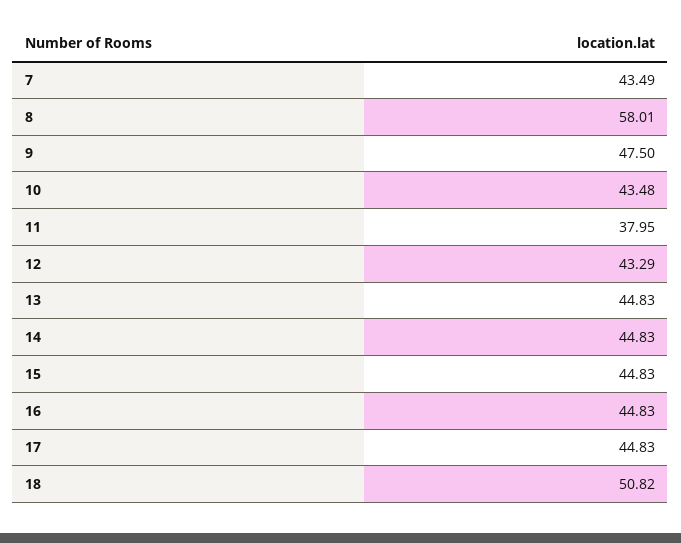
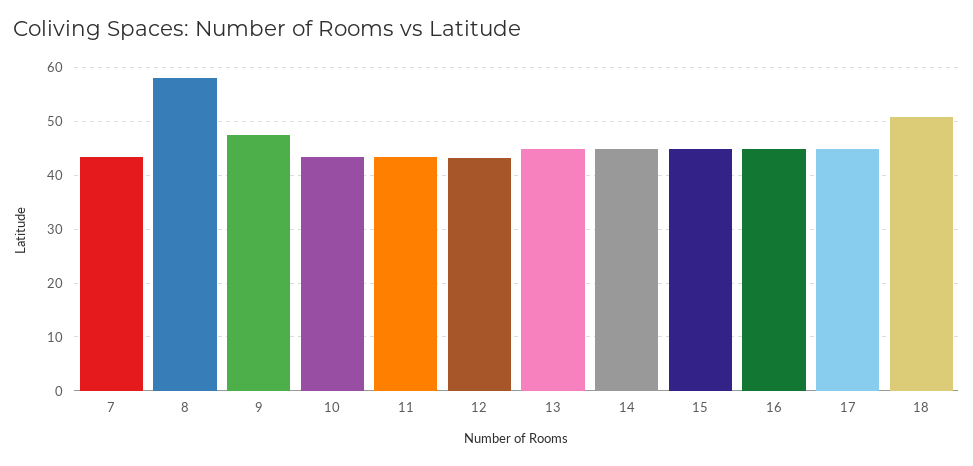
  {
    "7": 43.49,
    "8": 58.01,
    "9": 47.5,
    "10": 43.48,
-   "11": 37.95,
+   "11": 44,
    "12": 43.29,
    "13": 44.83,
    "14": 44.83,
    "15": 44.83,
    "16": 44.83,
    "17": 44.83,
    "18": 50.82
  }

